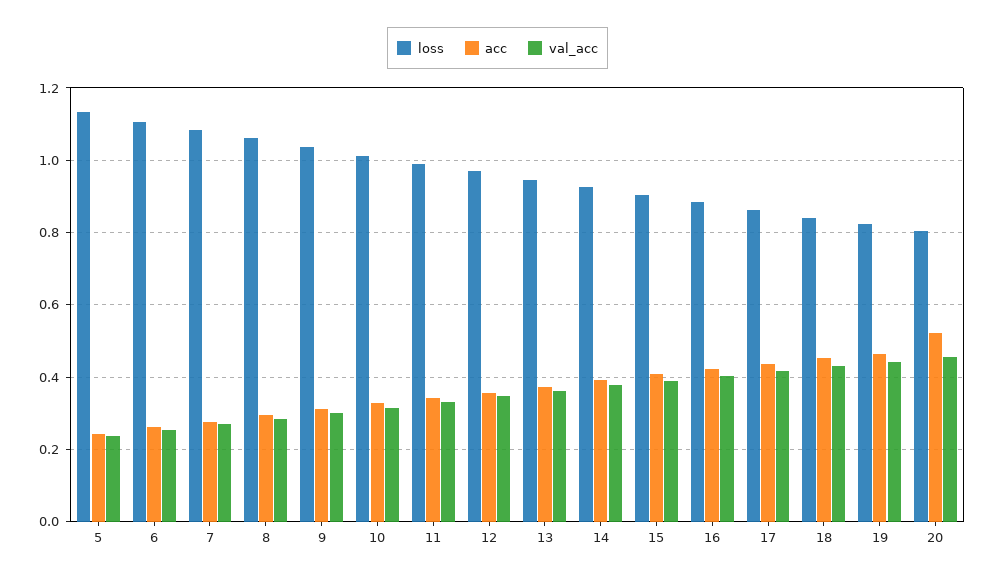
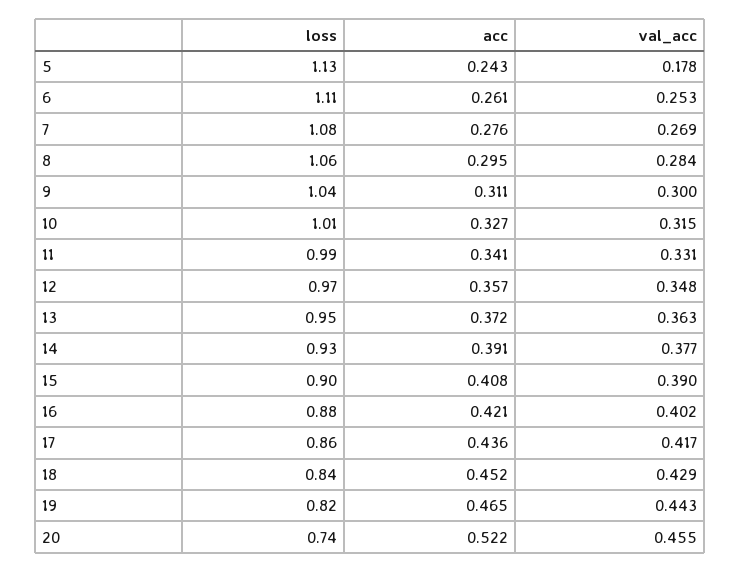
  {
    "loss": {
      "5": 1.13,
      "6": 1.11,
      "7": 1.08,
      "8": 1.06,
      "9": 1.04,
      "10": 1.01,
      "11": 0.99,
      "12": 0.97,
      "13": 0.95,
      "14": 0.93,
      "15": 0.9,
      "16": 0.88,
      "17": 0.86,
      "18": 0.84,
      "19": 0.82,
-     "20": 0.8
+     "20": 0.74
    },
    "acc": {
      "5": 0.243,
      "6": 0.261,
      "7": 0.276,
      "8": 0.295,
      "9": 0.311,
      "10": 0.327,
      "11": 0.341,
      "12": 0.357,
      "13": 0.372,
      "14": 0.391,
      "15": 0.408,
      "16": 0.421,
      "17": 0.436,
      "18": 0.452,
      "19": 0.465,
      "20": 0.522
    },
    "val_acc": {
-     "5": 0.24,
+     "5": 0.178,
      "6": 0.253,
      "7": 0.269,
      "8": 0.284,
      "9": 0.3,
      "10": 0.315,
      "11": 0.331,
      "12": 0.348,
      "13": 0.363,
      "14": 0.377,
      "15": 0.39,
      "16": 0.402,
      "17": 0.417,
      "18": 0.429,
      "19": 0.443,
      "20": 0.455
    }
  }

